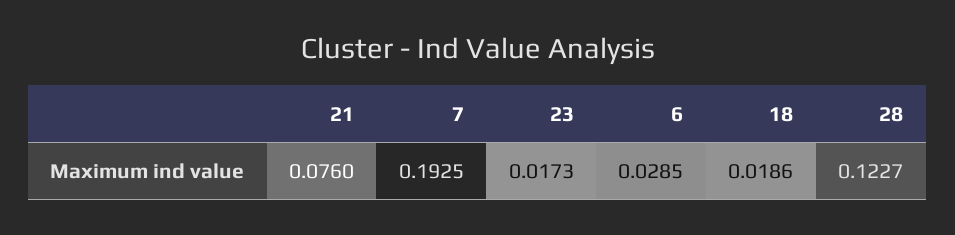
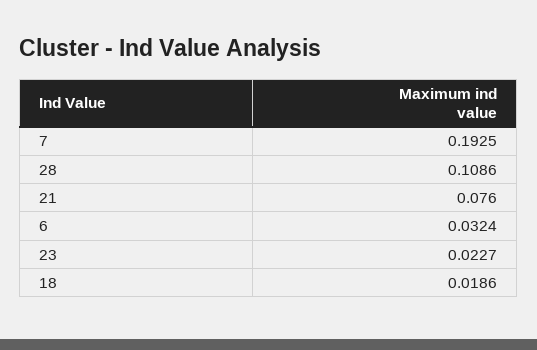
  {
    "21": 0.076,
    "7": 0.1925,
-   "23": 0.0173,
+   "23": 0.0227,
-   "6": 0.0285,
+   "6": 0.0324,
    "18": 0.0186,
-   "28": 0.1227
+   "28": 0.1086
  }

